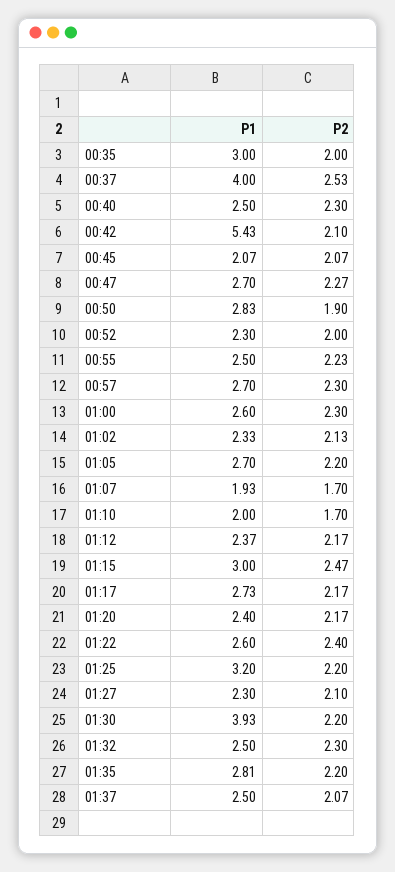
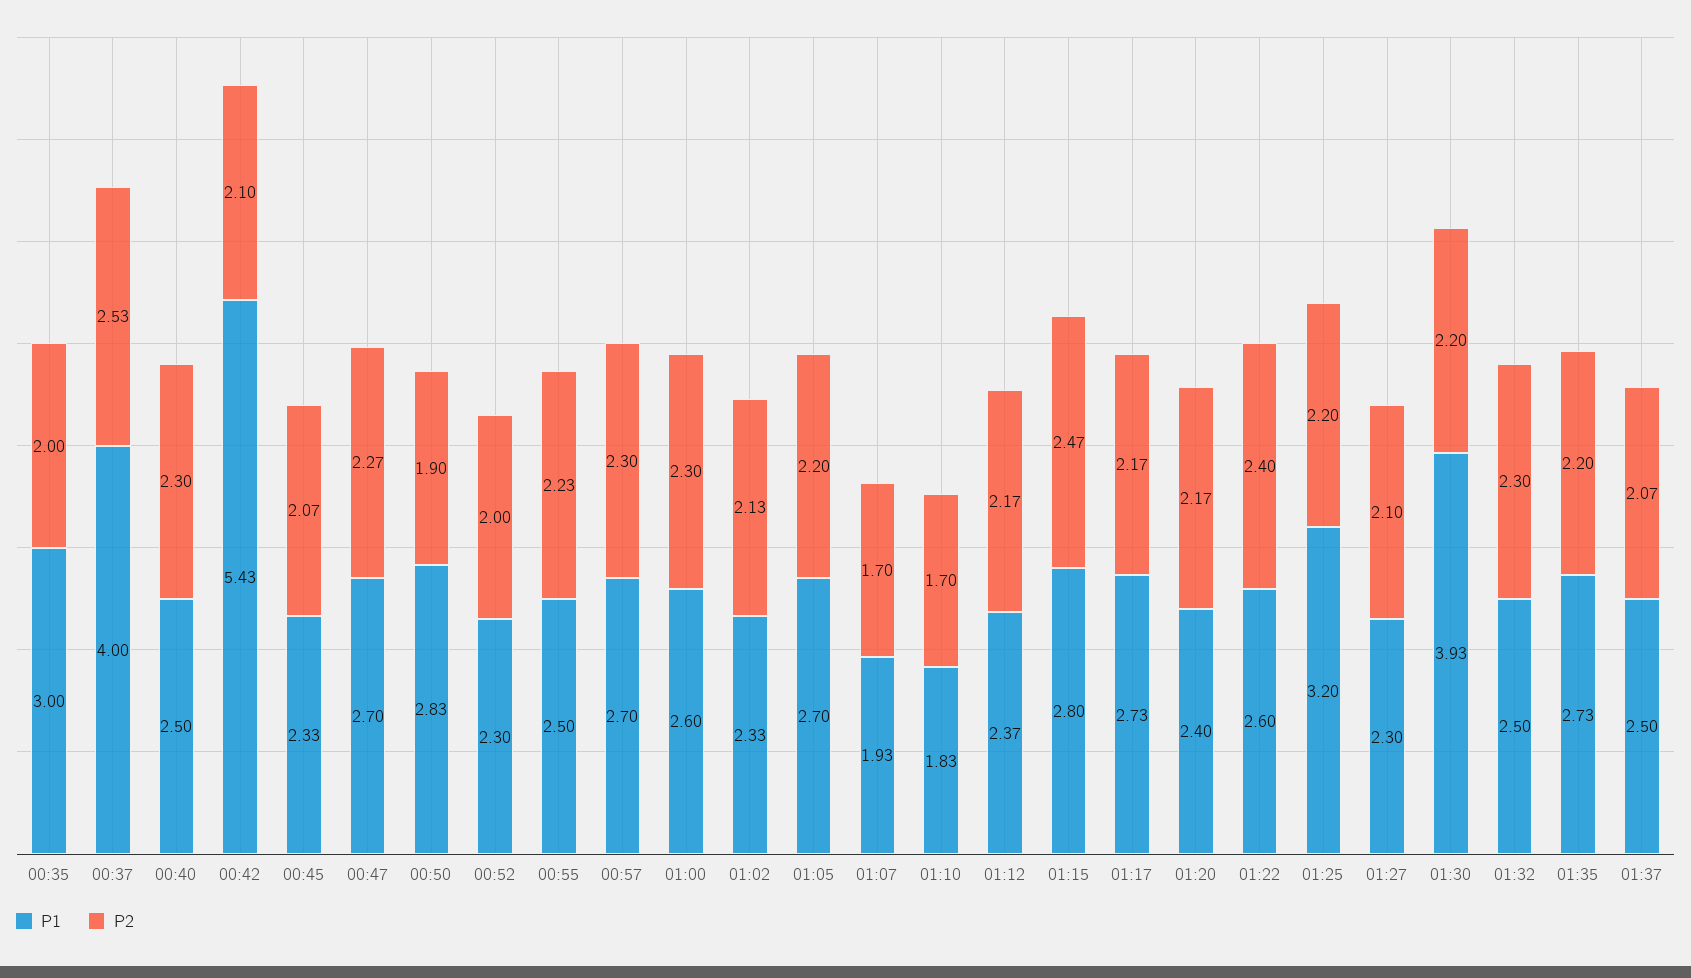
  {
    "P1": {
      "00:35": 3,
      "00:37": 4,
      "00:40": 2.5,
      "00:42": 5.43,
-     "00:45": 2.07,
+     "00:45": 2.33,
      "00:47": 2.7,
      "00:50": 2.83,
      "00:52": 2.3,
      "00:55": 2.5,
      "00:57": 2.7,
      "01:00": 2.6,
      "01:02": 2.33,
      "01:05": 2.7,
      "01:07": 1.93,
-     "01:10": 2,
+     "01:10": 1.83,
      "01:12": 2.37,
-     "01:15": 3,
+     "01:15": 2.8,
      "01:17": 2.73,
      "01:20": 2.4,
      "01:22": 2.6,
      "01:25": 3.2,
      "01:27": 2.3,
      "01:30": 3.93,
      "01:32": 2.5,
-     "01:35": 2.81,
+     "01:35": 2.73,
      "01:37": 2.5
    },
    "P2": {
      "00:35": 2,
      "00:37": 2.53,
      "00:40": 2.3,
      "00:42": 2.1,
      "00:45": 2.07,
      "00:47": 2.27,
      "00:50": 1.9,
      "00:52": 2,
      "00:55": 2.23,
      "00:57": 2.3,
      "01:00": 2.3,
      "01:02": 2.13,
      "01:05": 2.2,
      "01:07": 1.7,
      "01:10": 1.7,
      "01:12": 2.17,
      "01:15": 2.47,
      "01:17": 2.17,
      "01:20": 2.17,
      "01:22": 2.4,
      "01:25": 2.2,
      "01:27": 2.1,
      "01:30": 2.2,
      "01:32": 2.3,
      "01:35": 2.2,
      "01:37": 2.07
    }
  }

